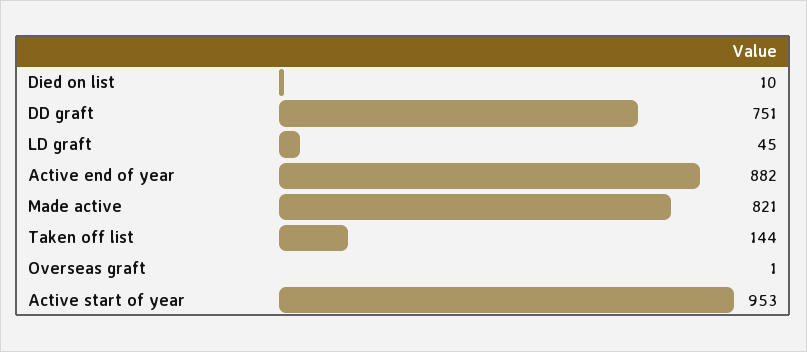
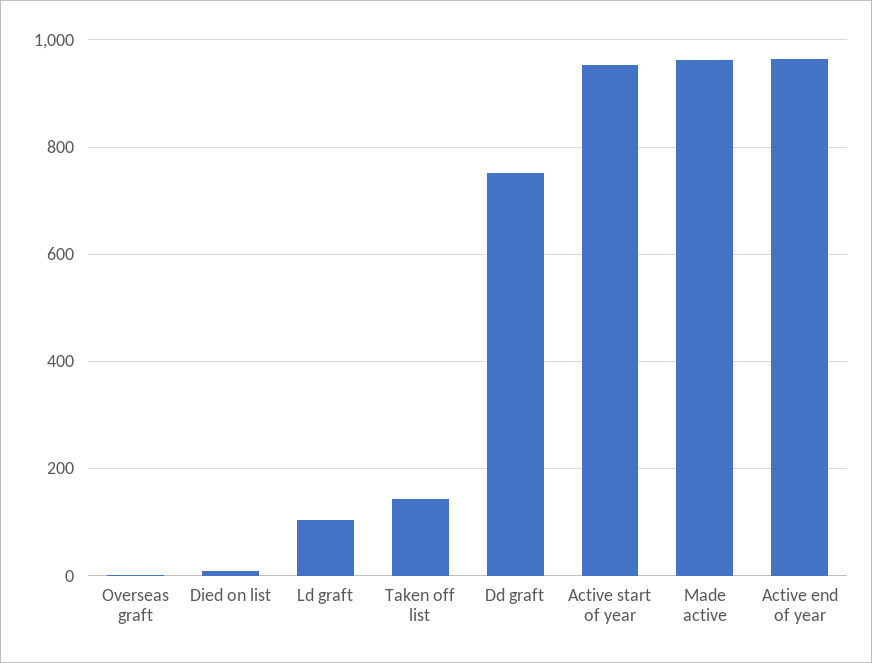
  {
    "Died on list": 10,
    "DD graft": 751,
-   "LD graft": 45,
+   "LD graft": 100,
-   "Active end of year": 882,
+   "Active end of year": 960,
-   "Made active": 821,
+   "Made active": 960,
    "Taken off list": 144,
    "Overseas graft": 1,
    "Active start of year": 953
  }

